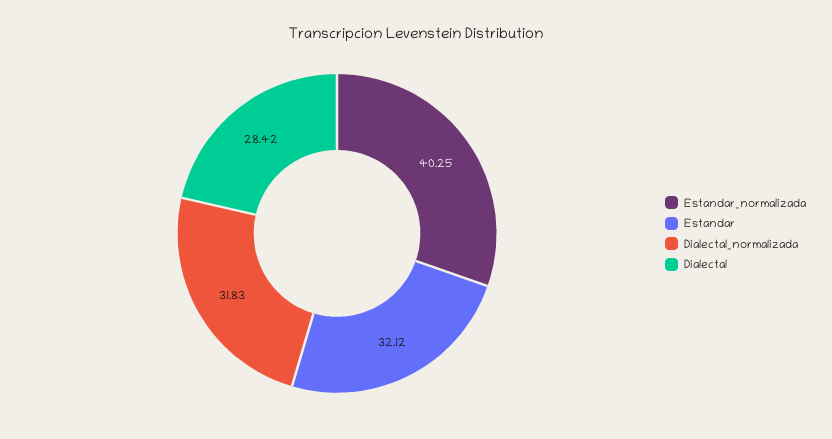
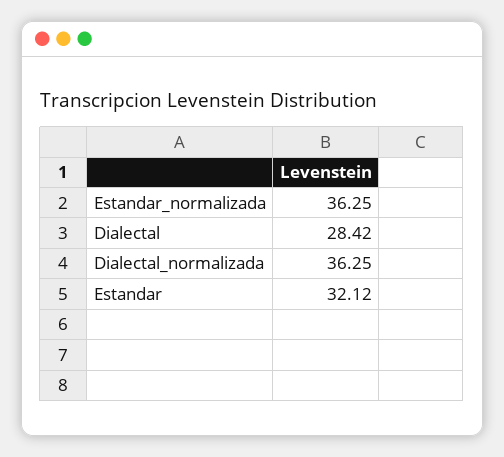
  {
-   "Estandar_normalizada": 40.25,
+   "Estandar_normalizada": 36.25,
    "Estandar": 32.12,
-   "Dialectal_normalizada": 31.83,
+   "Dialectal_normalizada": 36.25,
    "Dialectal": 28.42
  }

